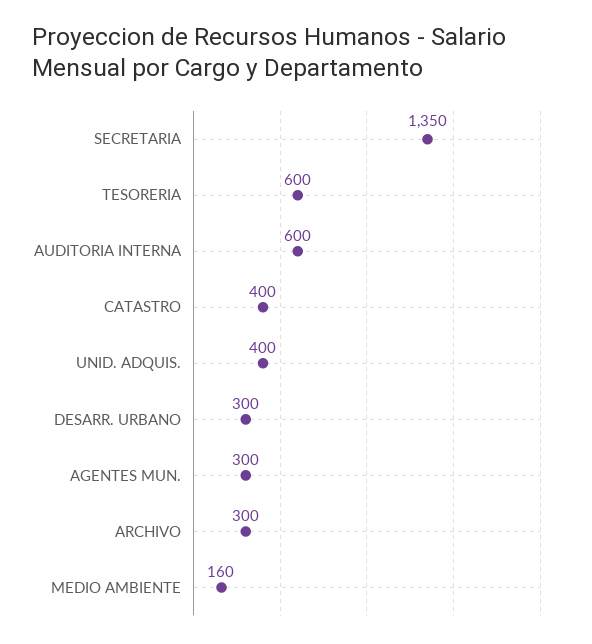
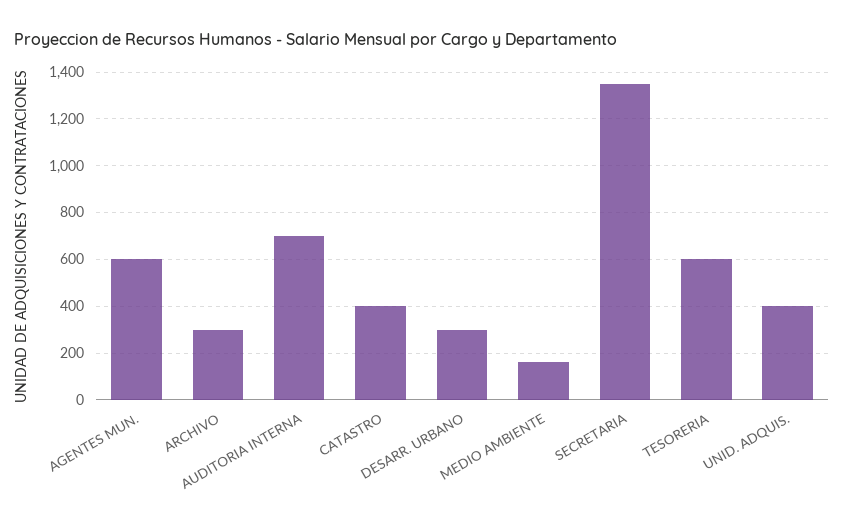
  {
    "SECRETARIA": 1350,
    "TESORERIA": 600,
-   "AUDITORIA INTERNA": 600,
+   "AUDITORIA INTERNA": 700,
    "CATASTRO": 400,
    "UNID. ADQUIS.": 400,
    "DESARR. URBANO": 300,
-   "AGENTES MUN.": 300,
+   "AGENTES MUN.": 600,
    "ARCHIVO": 300,
    "MEDIO AMBIENTE": 160
  }

